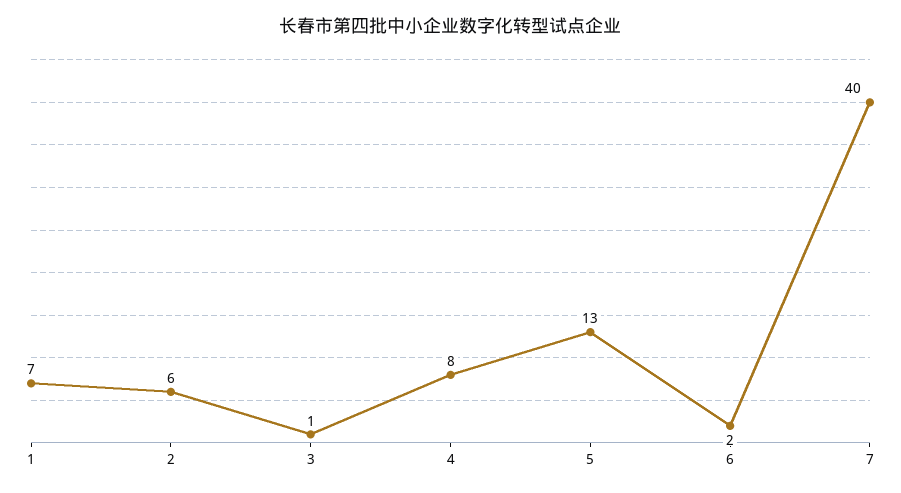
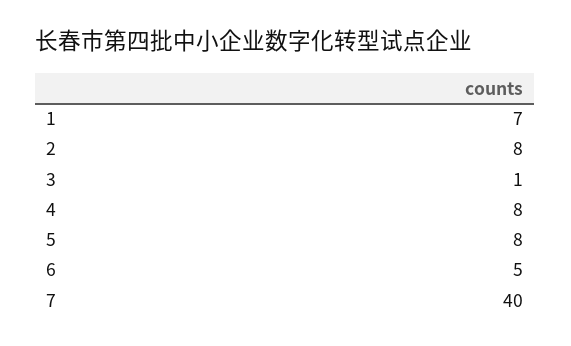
  {
    "1": 7,
-   "2": 6,
+   "2": 8,
    "3": 1,
    "4": 8,
-   "5": 13,
+   "5": 8,
-   "6": 2,
+   "6": 5,
    "7": 40
  }

